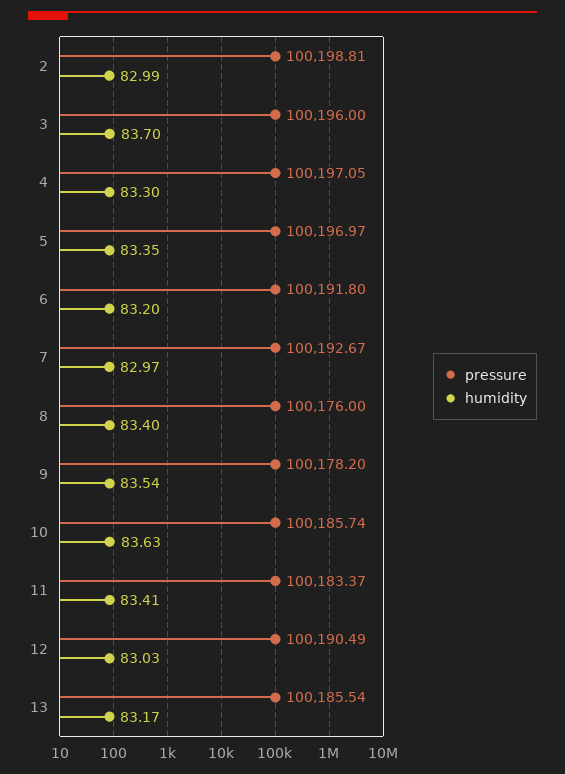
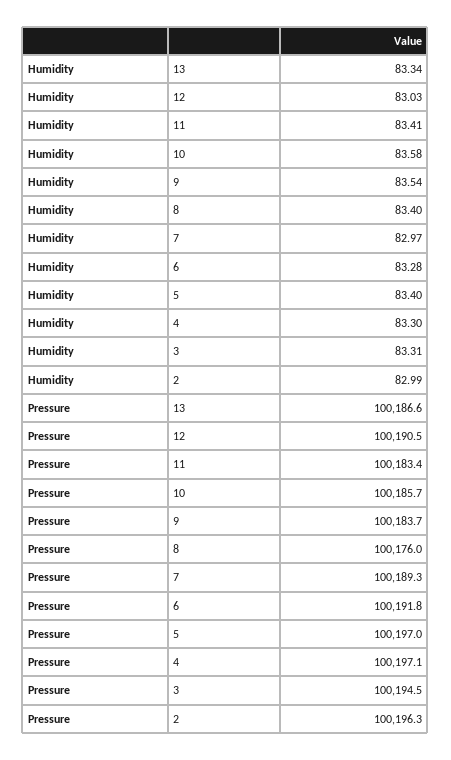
  {
    "pressure": {
-     "2": 100198.81,
+     "2": 100196.3,
-     "3": 100196,
+     "3": 100194.5,
      "4": 100197.05,
      "5": 100196.97,
      "6": 100191.8,
-     "7": 100192.67,
+     "7": 100189.3,
      "8": 100176,
-     "9": 100178.2,
+     "9": 100183.7,
      "10": 100185.74,
      "11": 100183.37,
      "12": 100190.49,
-     "13": 100185.54
+     "13": 100186.6
    },
    "humidity": {
      "2": 82.99,
-     "3": 83.7,
+     "3": 83.31,
      "4": 83.3,
-     "5": 83.35,
+     "5": 83.4,
-     "6": 83.2,
+     "6": 83.28,
      "7": 82.97,
      "8": 83.4,
      "9": 83.54,
-     "10": 83.63,
+     "10": 83.58,
      "11": 83.41,
      "12": 83.03,
-     "13": 83.17
+     "13": 83.34
    }
  }

